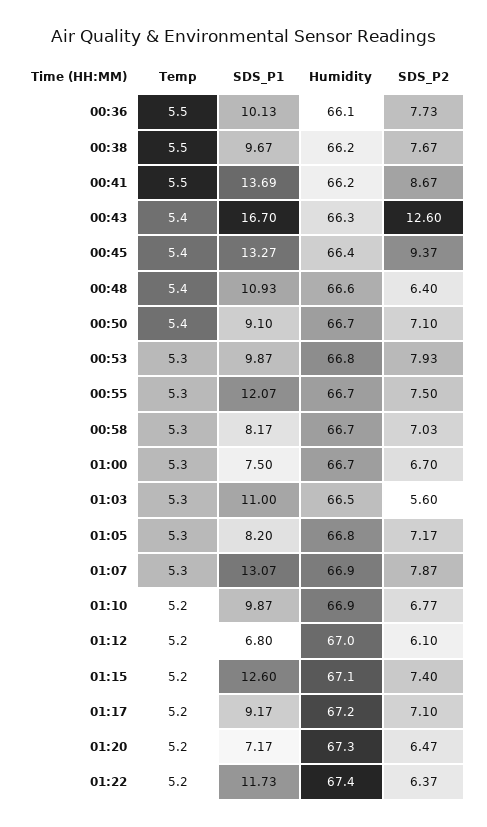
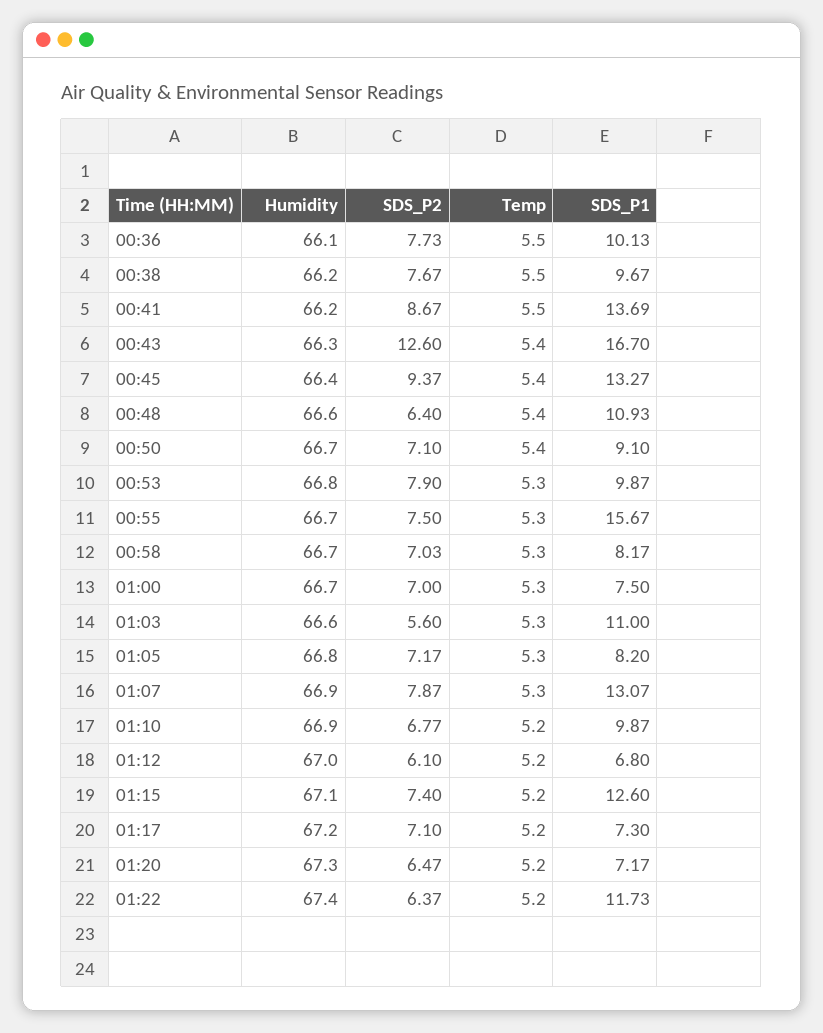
  {
    "Temp": {
      "00:36": 5.5,
      "00:38": 5.5,
      "00:41": 5.5,
      "00:43": 5.4,
      "00:45": 5.4,
      "00:48": 5.4,
      "00:50": 5.4,
      "00:53": 5.3,
      "00:55": 5.3,
      "00:58": 5.3,
      "01:00": 5.3,
      "01:03": 5.3,
      "01:05": 5.3,
      "01:07": 5.3,
      "01:10": 5.2,
      "01:12": 5.2,
      "01:15": 5.2,
      "01:17": 5.2,
      "01:20": 5.2,
      "01:22": 5.2
    },
    "SDS_P1": {
      "00:36": 10.13,
      "00:38": 9.67,
      "00:41": 13.69,
      "00:43": 16.7,
      "00:45": 13.27,
      "00:48": 10.93,
      "00:50": 9.1,
      "00:53": 9.87,
-     "00:55": 12.07,
+     "00:55": 15.67,
      "00:58": 8.17,
      "01:00": 7.5,
      "01:03": 11,
      "01:05": 8.2,
      "01:07": 13.07,
      "01:10": 9.87,
      "01:12": 6.8,
      "01:15": 12.6,
-     "01:17": 9.17,
+     "01:17": 7.3,
      "01:20": 7.17,
      "01:22": 11.73
    },
    "Humidity": {
      "00:36": 66.1,
      "00:38": 66.2,
      "00:41": 66.2,
      "00:43": 66.3,
      "00:45": 66.4,
      "00:48": 66.6,
      "00:50": 66.7,
      "00:53": 66.8,
      "00:55": 66.7,
      "00:58": 66.7,
      "01:00": 66.7,
-     "01:03": 66.5,
+     "01:03": 66.6,
      "01:05": 66.8,
      "01:07": 66.9,
      "01:10": 66.9,
      "01:12": 67,
      "01:15": 67.1,
      "01:17": 67.2,
      "01:20": 67.3,
      "01:22": 67.4
    },
    "SDS_P2": {
      "00:36": 7.73,
      "00:38": 7.67,
      "00:41": 8.67,
      "00:43": 12.6,
      "00:45": 9.37,
      "00:48": 6.4,
      "00:50": 7.1,
-     "00:53": 7.93,
+     "00:53": 7.9,
      "00:55": 7.5,
      "00:58": 7.03,
-     "01:00": 6.7,
+     "01:00": 7,
      "01:03": 5.6,
      "01:05": 7.17,
      "01:07": 7.87,
      "01:10": 6.77,
      "01:12": 6.1,
      "01:15": 7.4,
      "01:17": 7.1,
      "01:20": 6.47,
      "01:22": 6.37
    }
  }

